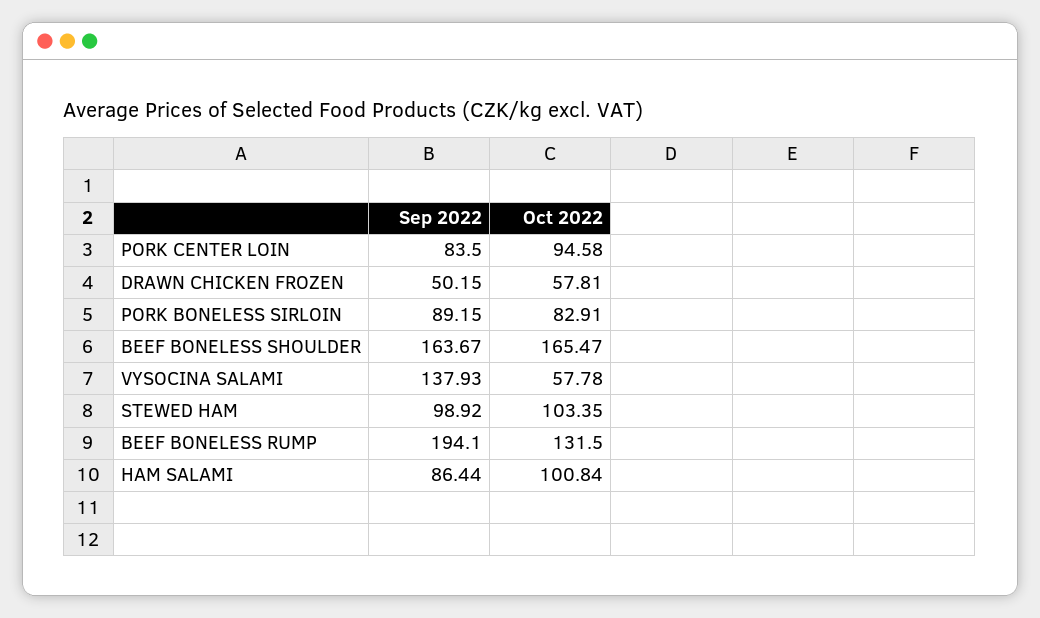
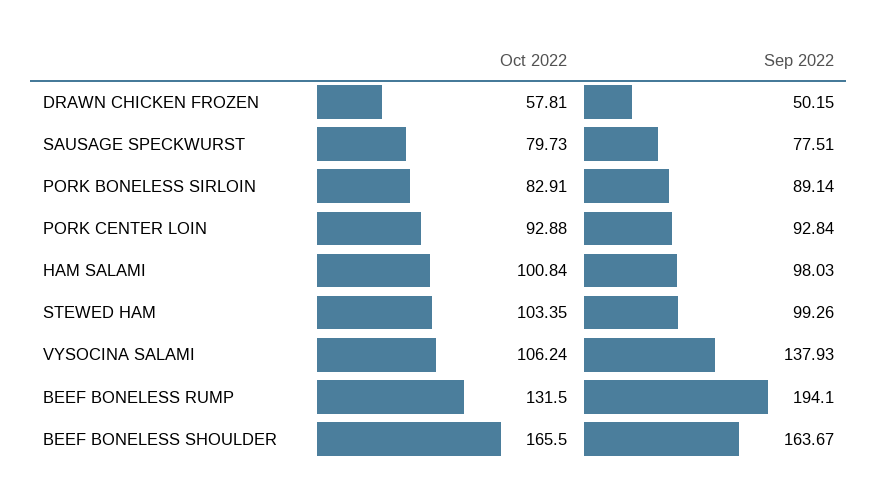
  {
    "Sep 2022": {
-     "PORK CENTER LOIN": 83.5,
+     "PORK CENTER LOIN": 92.84,
      "DRAWN CHICKEN FROZEN": 50.15,
-     "PORK BONELESS SIRLOIN": 89.15,
+     "PORK BONELESS SIRLOIN": 89.14,
      "BEEF BONELESS SHOULDER": 163.67,
      "VYSOCINA SALAMI": 137.93,
-     "STEWED HAM": 98.92,
+     "STEWED HAM": 99.26,
      "BEEF BONELESS RUMP": 194.1,
-     "HAM SALAMI": 86.44
+     "HAM SALAMI": 98.03,
+     "SAUSAGE SPECKWURST": 77.51
    },
    "Oct 2022": {
-     "PORK CENTER LOIN": 94.58,
+     "PORK CENTER LOIN": 92.88,
      "DRAWN CHICKEN FROZEN": 57.81,
      "PORK BONELESS SIRLOIN": 82.91,
-     "BEEF BONELESS SHOULDER": 165.47,
+     "BEEF BONELESS SHOULDER": 165.5,
-     "VYSOCINA SALAMI": 57.78,
+     "VYSOCINA SALAMI": 106.24,
      "STEWED HAM": 103.35,
      "BEEF BONELESS RUMP": 131.5,
-     "HAM SALAMI": 100.84
+     "HAM SALAMI": 100.84,
+     "SAUSAGE SPECKWURST": 79.73
    }
  }

